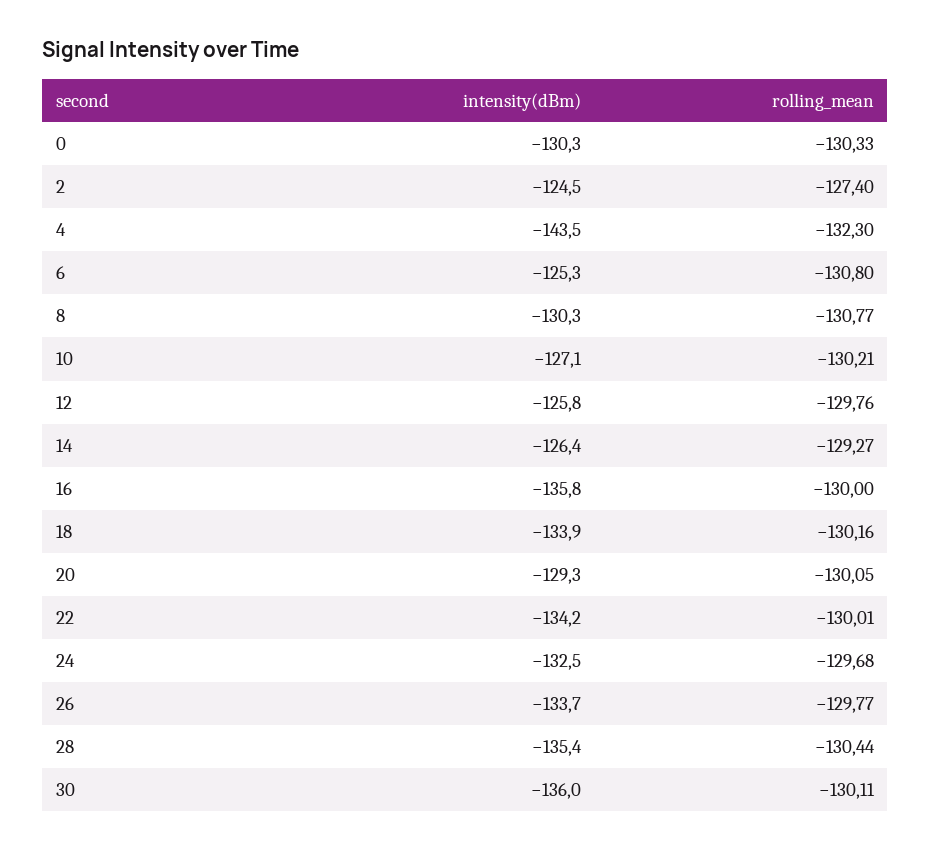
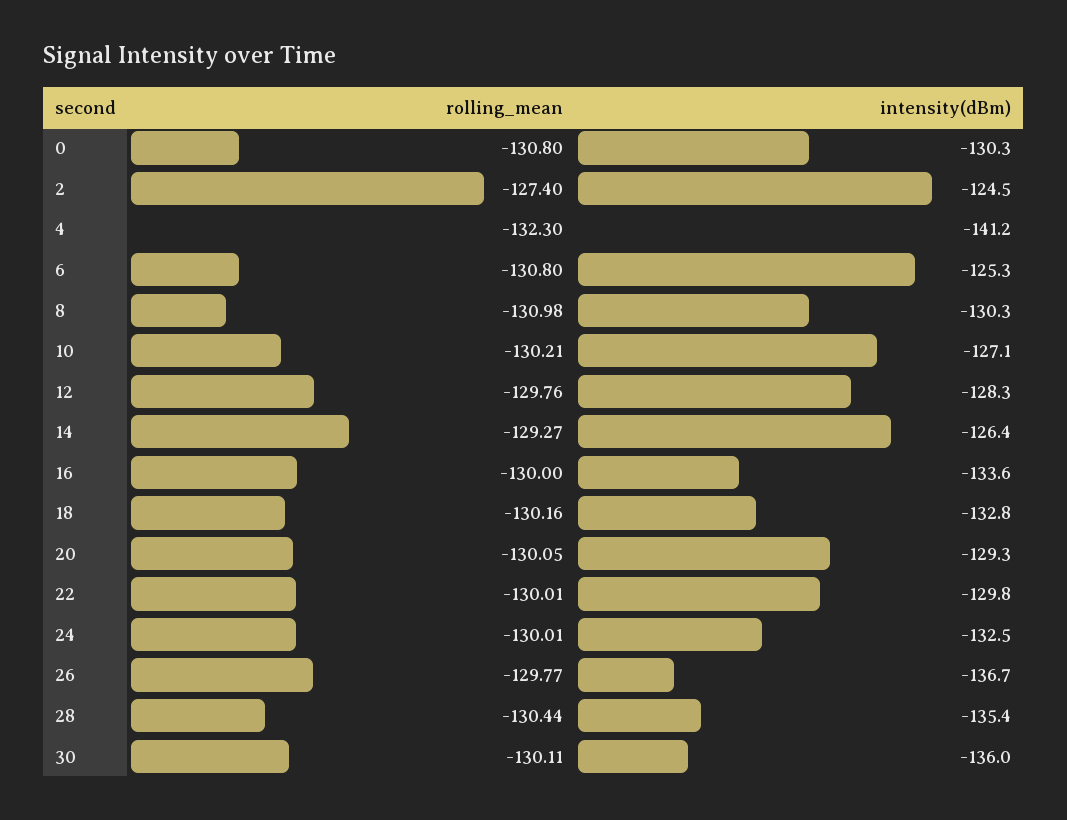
  {
    "intensity(dBm)": {
      "0": -130.3,
      "2": -124.5,
-     "4": -143.5,
+     "4": -141.2,
      "6": -125.3,
      "8": -130.3,
      "10": -127.1,
-     "12": -125.8,
+     "12": -128.3,
      "14": -126.4,
-     "16": -135.8,
+     "16": -133.6,
-     "18": -133.9,
+     "18": -132.8,
      "20": -129.3,
-     "22": -134.2,
+     "22": -129.8,
      "24": -132.5,
-     "26": -133.7,
+     "26": -136.7,
      "28": -135.4,
      "30": -136
    },
    "rolling_mean": {
-     "0": -130.33,
+     "0": -130.8,
      "2": -127.4,
      "4": -132.3,
      "6": -130.8,
-     "8": -130.77,
+     "8": -130.98,
      "10": -130.21,
      "12": -129.76,
      "14": -129.27,
      "16": -130,
      "18": -130.16,
      "20": -130.05,
      "22": -130.01,
-     "24": -129.68,
+     "24": -130.01,
      "26": -129.77,
      "28": -130.44,
      "30": -130.11
    }
  }

